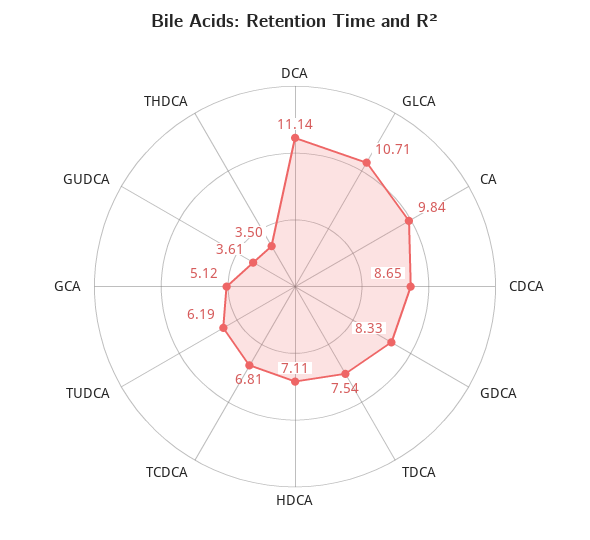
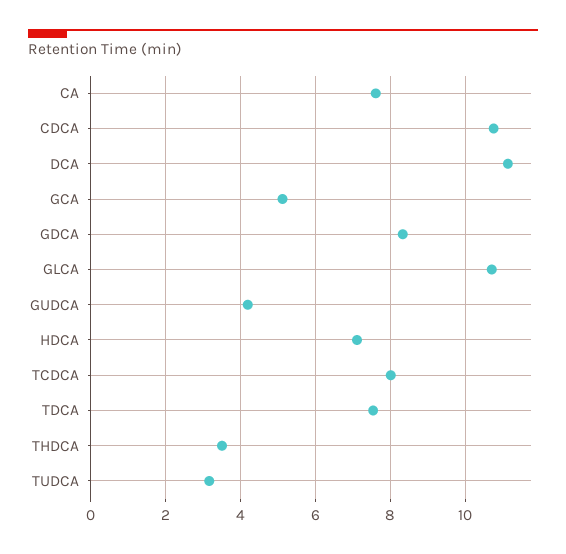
  {
    "DCA": 11.14,
    "GLCA": 10.71,
-   "CA": 9.84,
+   "CA": 7.6,
-   "CDCA": 8.65,
+   "CDCA": 10.8,
    "GDCA": 8.33,
    "TDCA": 7.54,
    "HDCA": 7.11,
-   "TCDCA": 6.81,
+   "TCDCA": 8,
-   "TUDCA": 6.19,
+   "TUDCA": 3.2,
    "GCA": 5.12,
-   "GUDCA": 3.61,
+   "GUDCA": 4.2,
    "THDCA": 3.5
  }

